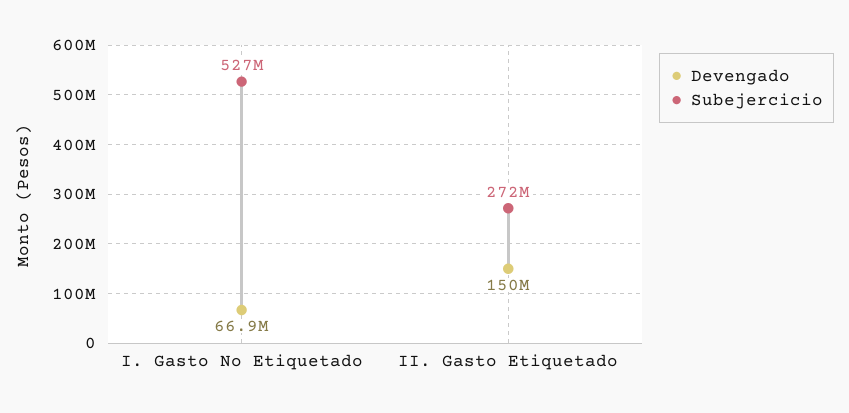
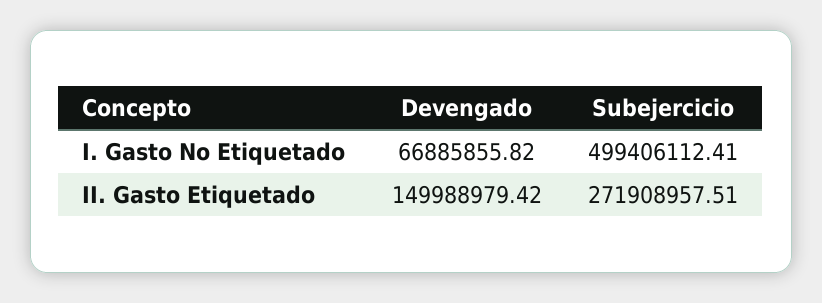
  {
    "Devengado": {
      "I. Gasto No Etiquetado": 66885855.82,
      "II. Gasto Etiquetado": 149988979.42
    },
    "Subejercicio": {
-     "I. Gasto No Etiquetado": 527000000,
+     "I. Gasto No Etiquetado": 499406112.41,
      "II. Gasto Etiquetado": 271908957.51
    }
  }

